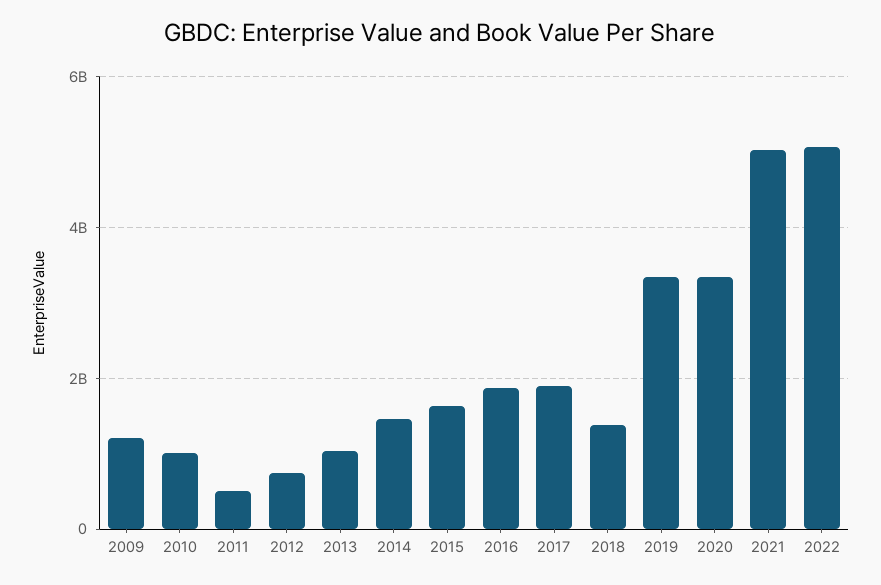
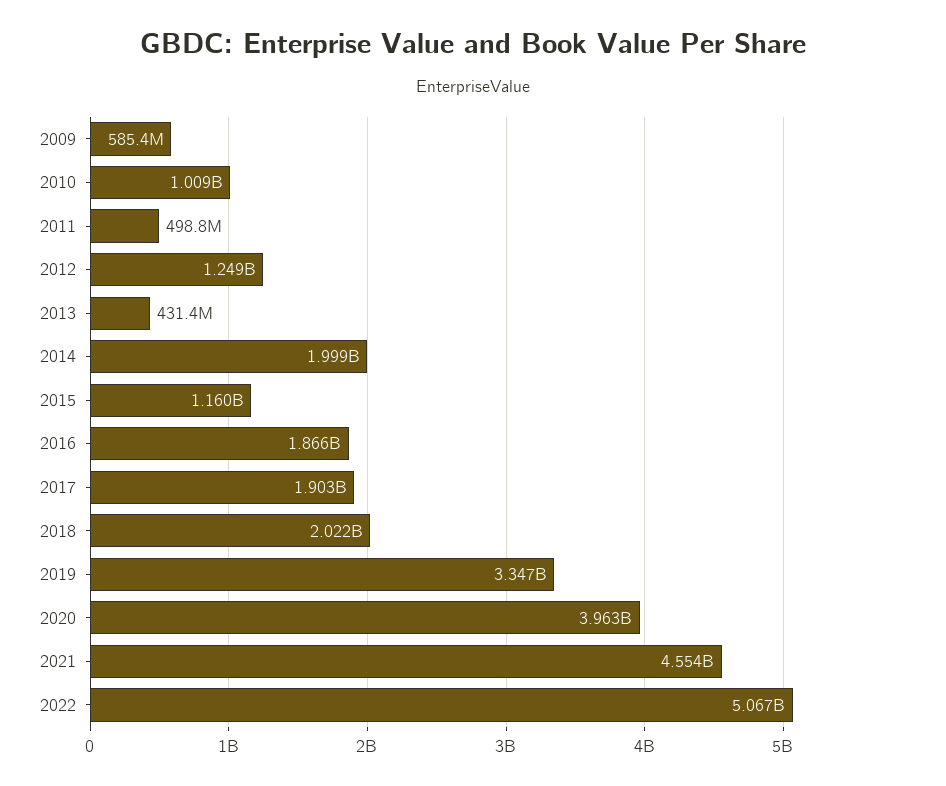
  {
-   "2009": 1200000000,
+   "2009": 585400000,
    "2010": 1009000000,
    "2011": 498800000,
-   "2012": 800000000,
+   "2012": 1249000000,
-   "2013": 1000000000,
+   "2013": 431400000,
-   "2014": 1400000000,
+   "2014": 1999000000,
-   "2015": 1600000000,
+   "2015": 1160000000,
    "2016": 1866000000,
    "2017": 1903000000,
-   "2018": 1400000000,
+   "2018": 2022000000,
    "2019": 3347000000,
-   "2020": 3400000000,
+   "2020": 3963000000,
-   "2021": 5000000000,
+   "2021": 4554000000,
    "2022": 5067000000
  }

